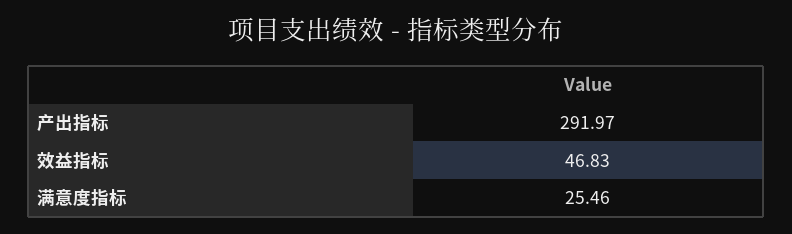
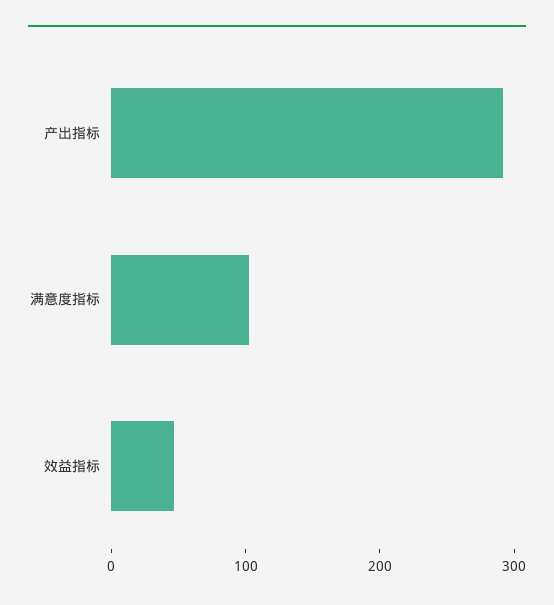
  {
    "产出指标": 291.97,
    "效益指标": 46.83,
-   "满意度指标": 25.46
+   "满意度指标": 100
  }

